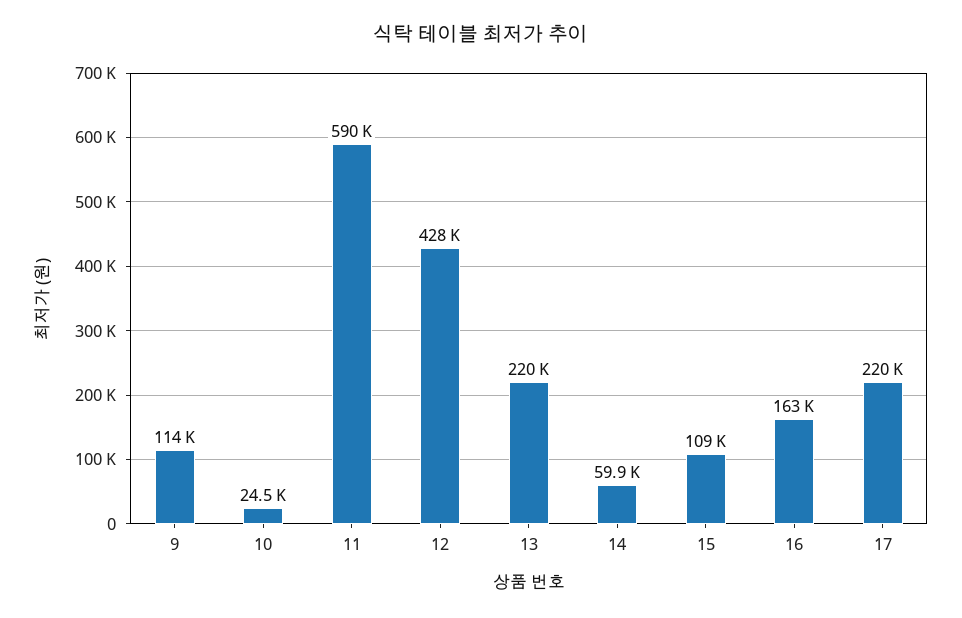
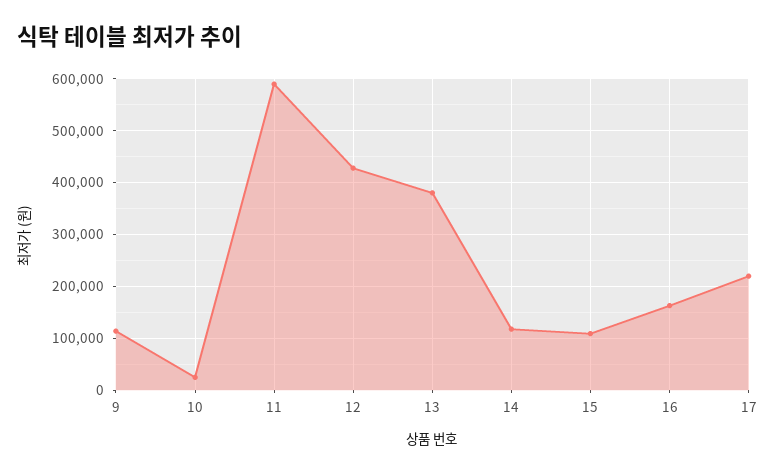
  {
    "9": 114000,
    "10": 24500,
    "11": 590000,
    "12": 428000,
-   "13": 220000,
+   "13": 380000,
-   "14": 59900,
+   "14": 120000,
    "15": 109000,
    "16": 163000,
    "17": 220000
  }

